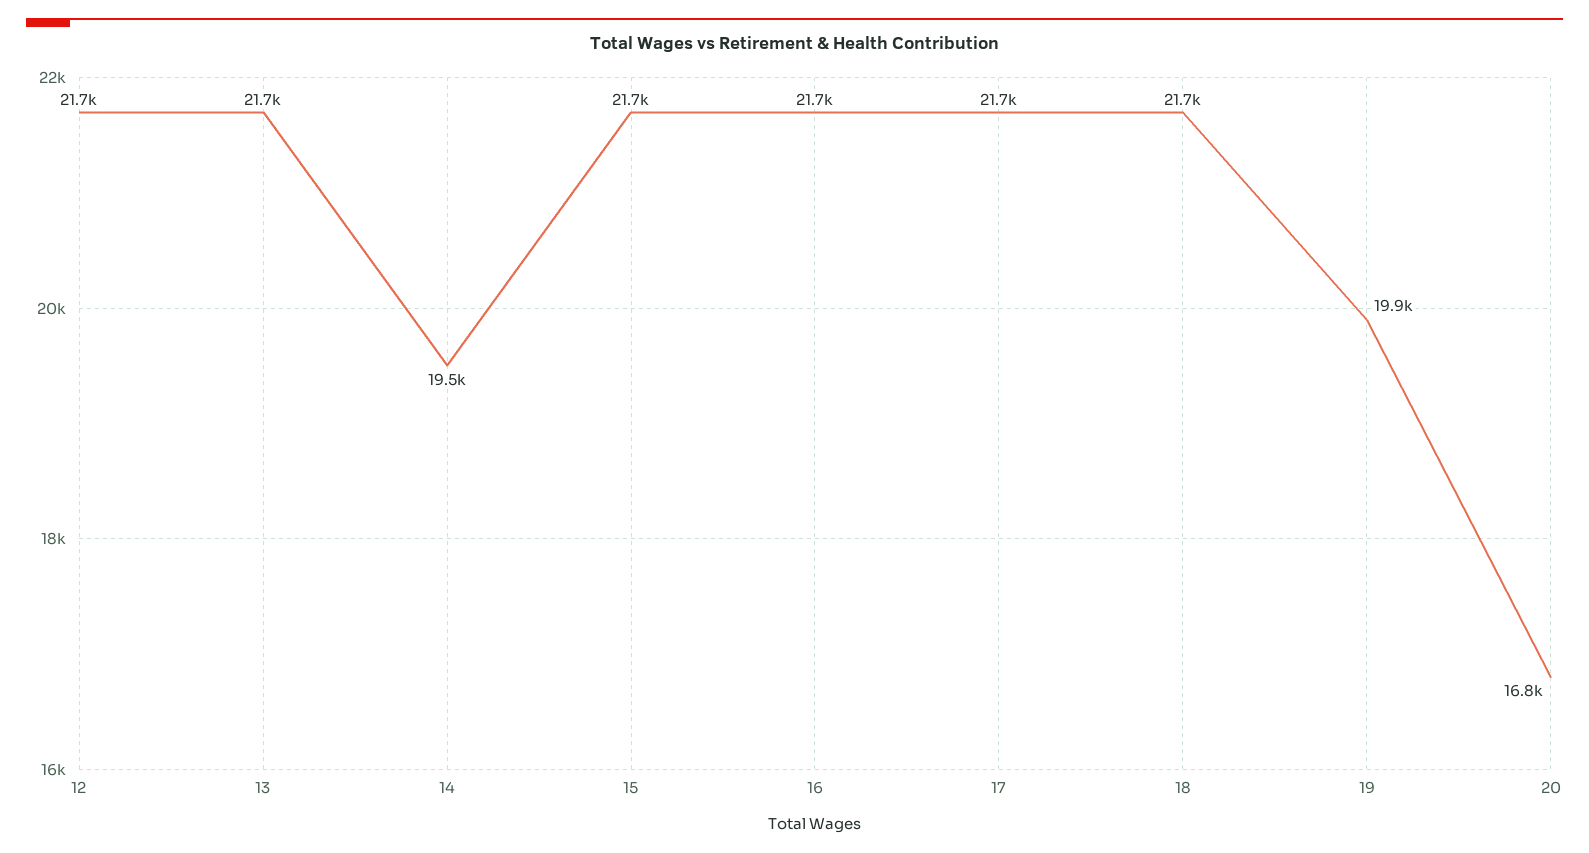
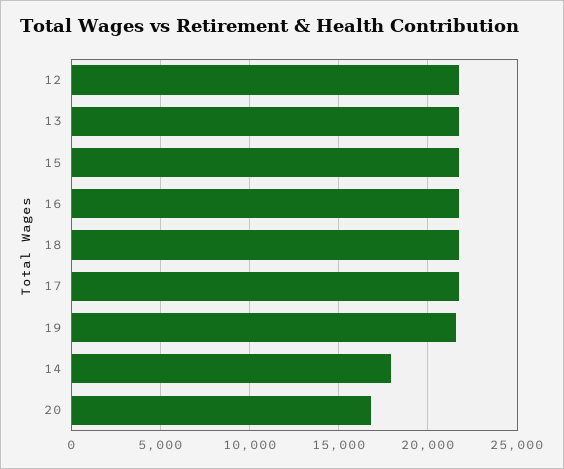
  {
    "12": 21700,
    "13": 21700,
-   "14": 19500,
+   "14": 18000,
    "15": 21700,
    "16": 21700,
    "17": 21700,
    "18": 21700,
-   "19": 19900,
+   "19": 21500,
    "20": 16800
  }

